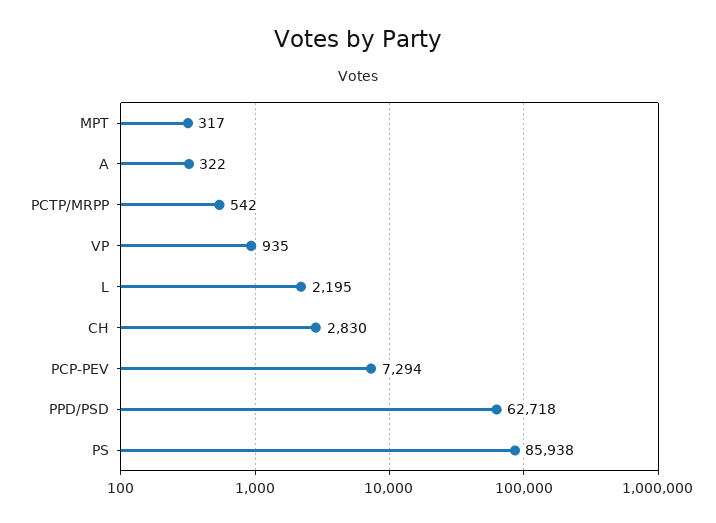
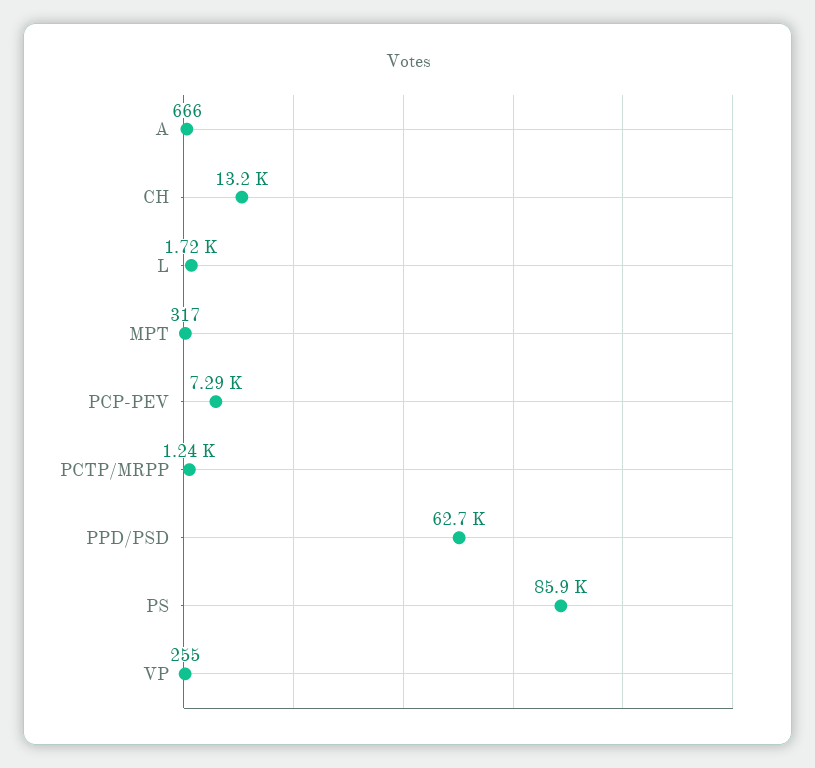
  {
    "MPT": 317,
-   "A": 322,
+   "A": 666,
-   "PCTP/MRPP": 542,
+   "PCTP/MRPP": 1240,
-   "VP": 935,
+   "VP": 255,
-   "L": 2195,
+   "L": 1720,
-   "CH": 2830,
+   "CH": 13200,
    "PCP-PEV": 7294,
    "PPD/PSD": 62718,
    "PS": 85938
  }

